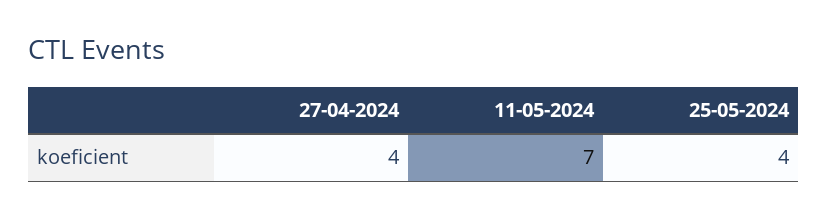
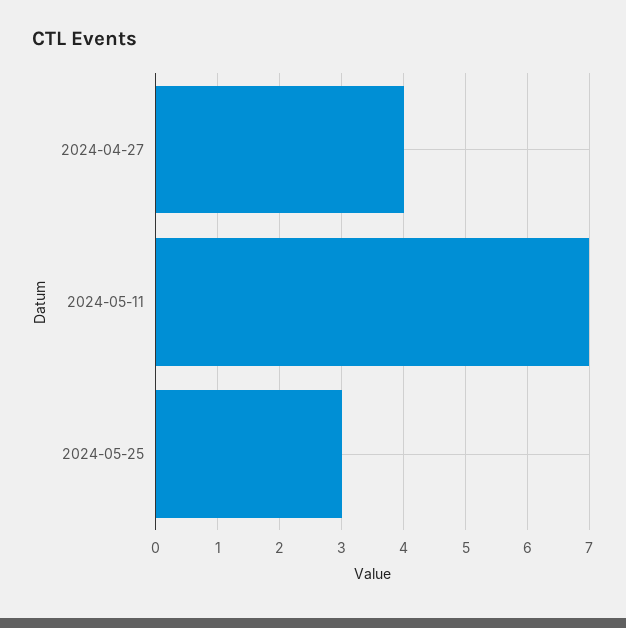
  {
    "27-04-2024": 4,
    "11-05-2024": 7,
-   "25-05-2024": 4
+   "25-05-2024": 3
  }

